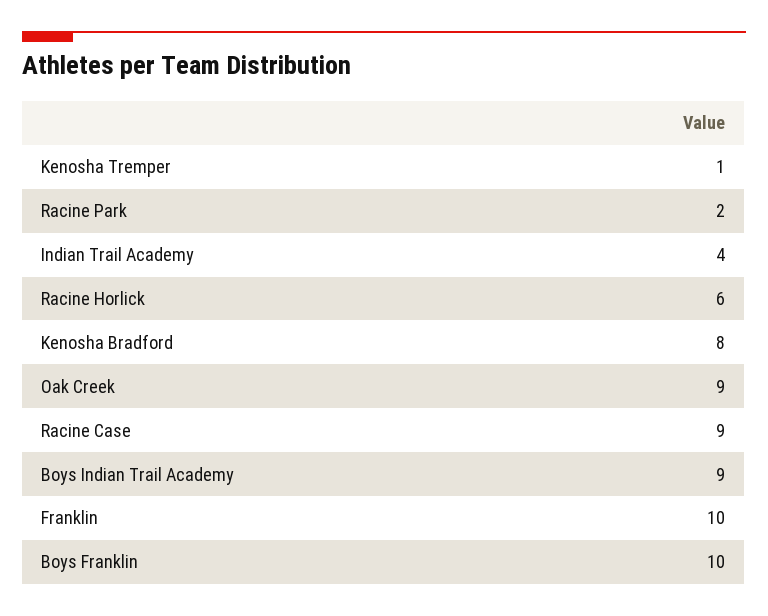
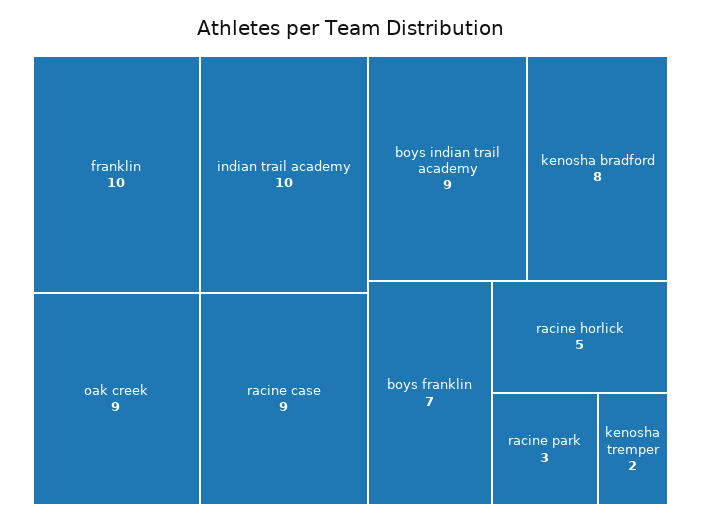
  {
-   "Kenosha Tremper": 1,
+   "Kenosha Tremper": 2,
-   "Racine Park": 2,
+   "Racine Park": 3,
-   "Indian Trail Academy": 4,
+   "Indian Trail Academy": 10,
-   "Racine Horlick": 6,
+   "Racine Horlick": 5,
    "Kenosha Bradford": 8,
    "Oak Creek": 9,
    "Racine Case": 9,
    "Boys Indian Trail Academy": 9,
    "Franklin": 10,
-   "Boys Franklin": 10
+   "Boys Franklin": 7
  }

